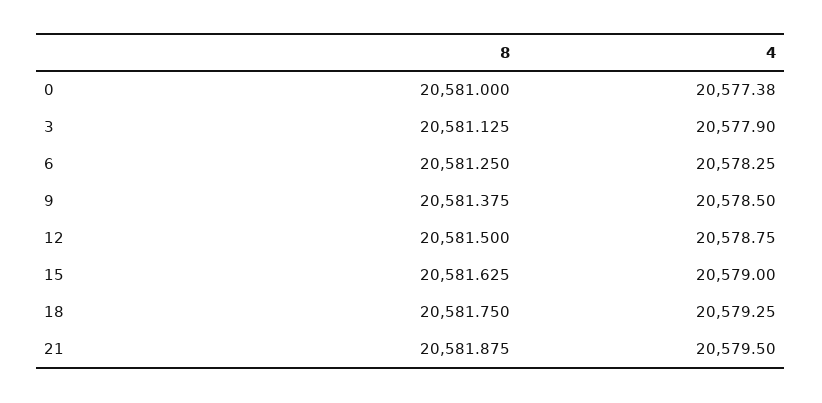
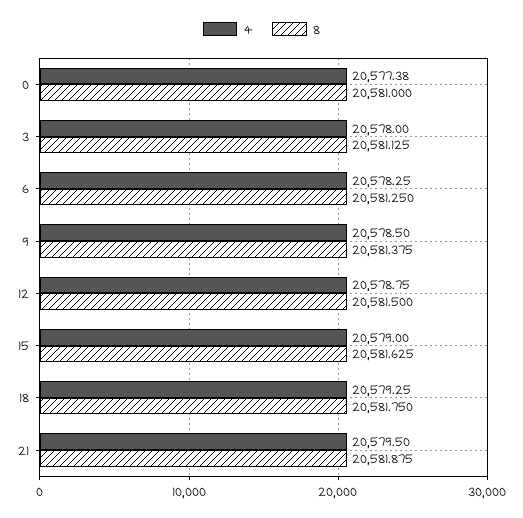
  {
    "8": {
      "0": 20581,
      "3": 20581.125,
      "6": 20581.25,
      "9": 20581.375,
      "12": 20581.5,
      "15": 20581.625,
      "18": 20581.75,
      "21": 20581.875
    },
    "4": {
      "0": 20577.38,
-     "3": 20577.9,
+     "3": 20578,
      "6": 20578.25,
      "9": 20578.5,
      "12": 20578.75,
      "15": 20579,
      "18": 20579.25,
      "21": 20579.5
    }
  }

